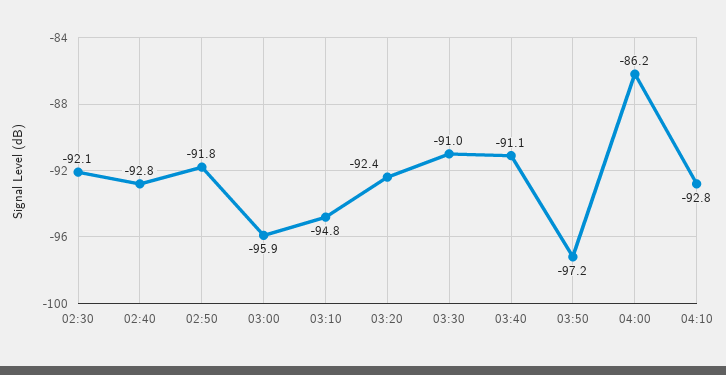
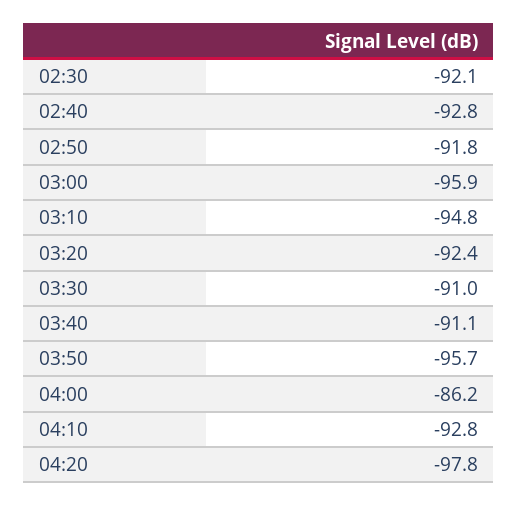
  {
    "02:30": -92.1,
    "02:40": -92.8,
    "02:50": -91.8,
    "03:00": -95.9,
    "03:10": -94.8,
    "03:20": -92.4,
    "03:30": -91,
    "03:40": -91.1,
-   "03:50": -97.2,
+   "03:50": -95.7,
    "04:00": -86.2,
-   "04:10": -92.8
+   "04:10": -92.8,
+   "04:20": -97.8
  }

